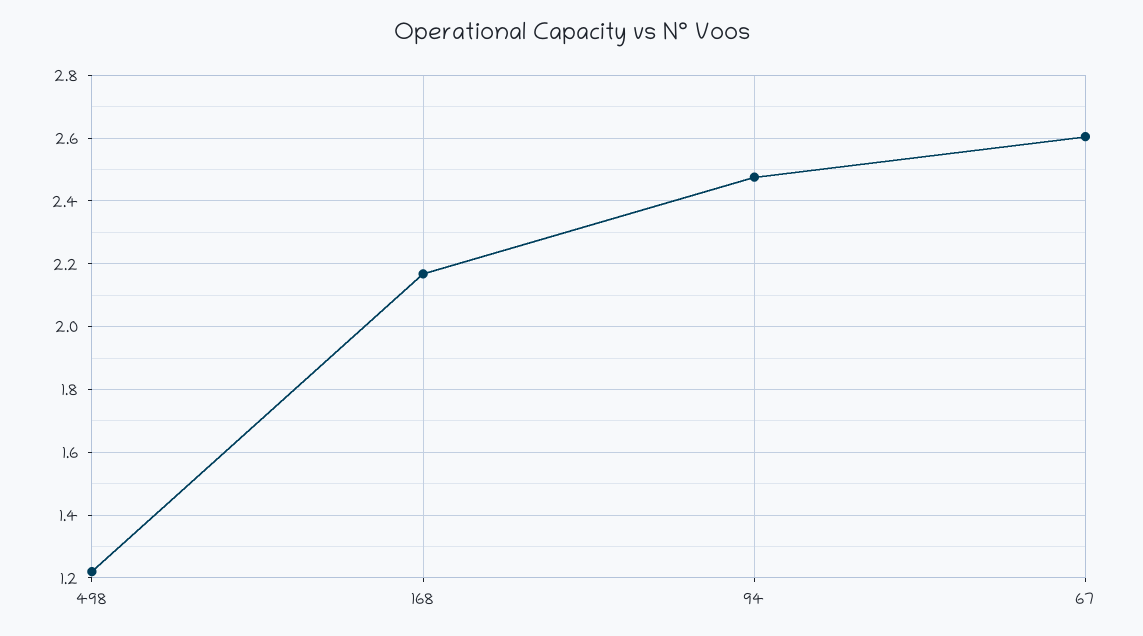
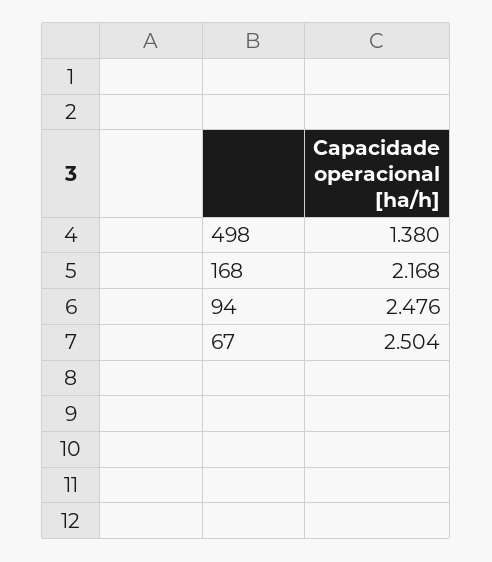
  {
-   "498": 1.22,
+   "498": 1.38,
    "168": 2.168,
    "94": 2.476,
-   "67": 2.6
+   "67": 2.504
  }

